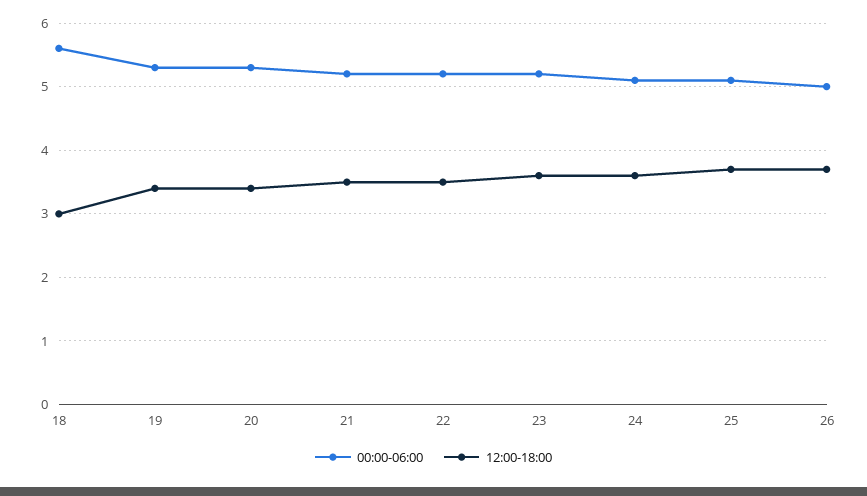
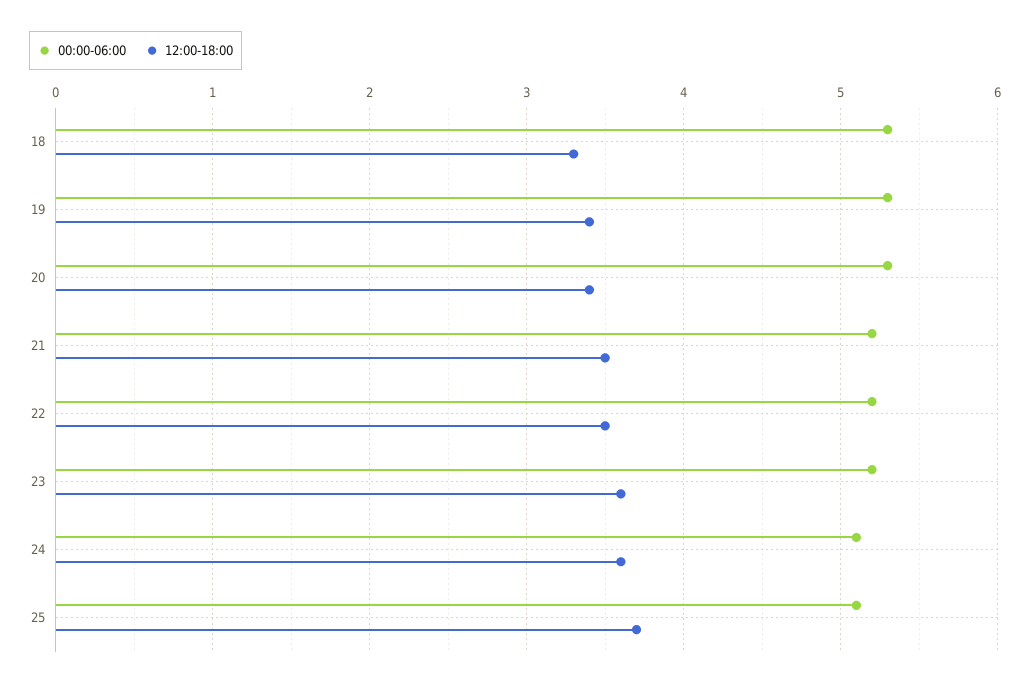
  {
    "00:00-06:00": {
-     "18": 5.6,
+     "18": 5.3,
      "19": 5.3,
      "20": 5.3,
      "21": 5.2,
      "22": 5.2,
      "23": 5.2,
      "24": 5.1,
-     "25": 5.1,
+     "25": 5.1
-     "26": 5
    },
    "12:00-18:00": {
-     "18": 3,
+     "18": 3.3,
      "19": 3.4,
      "20": 3.4,
      "21": 3.5,
      "22": 3.5,
      "23": 3.6,
      "24": 3.6,
-     "25": 3.7,
+     "25": 3.7
-     "26": 3.7
    }
  }

